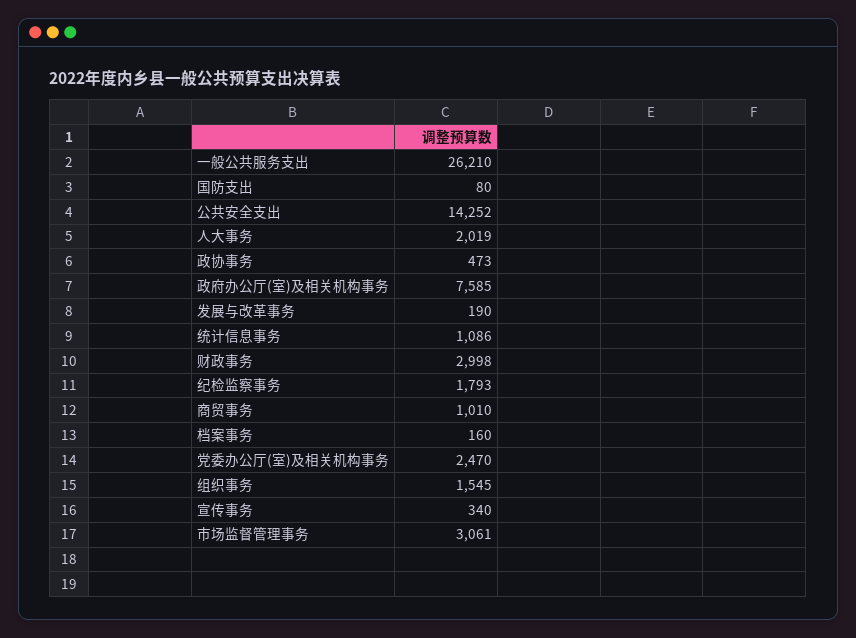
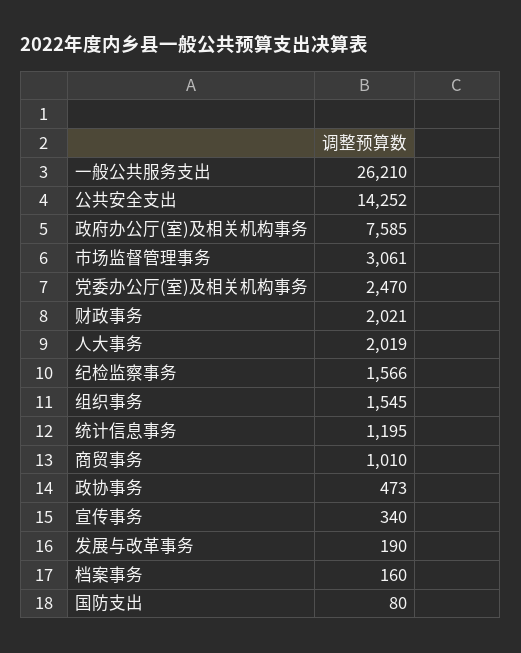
  {
    "一般公共服务支出": 26210,
    "国防支出": 80,
    "公共安全支出": 14252,
    "人大事务": 2019,
    "政协事务": 473,
    "政府办公厅(室)及相关机构事务": 7585,
    "发展与改革事务": 190,
-   "统计信息事务": 1086,
+   "统计信息事务": 1195,
-   "财政事务": 2998,
+   "财政事务": 2021,
-   "纪检监察事务": 1793,
+   "纪检监察事务": 1566,
    "商贸事务": 1010,
    "档案事务": 160,
    "党委办公厅(室)及相关机构事务": 2470,
    "组织事务": 1545,
    "宣传事务": 340,
    "市场监督管理事务": 3061
  }

